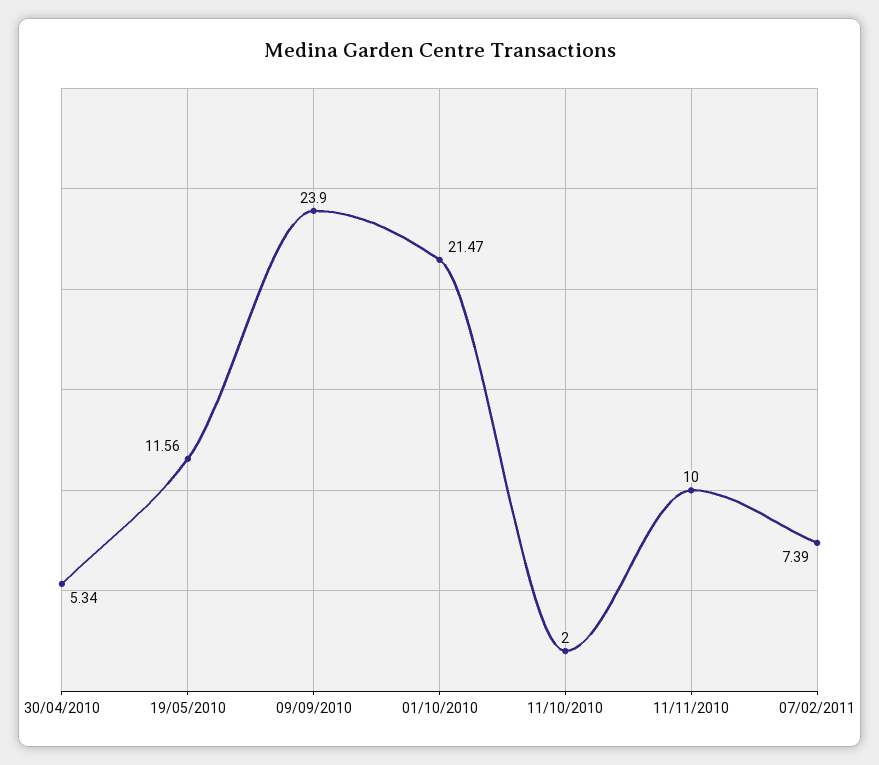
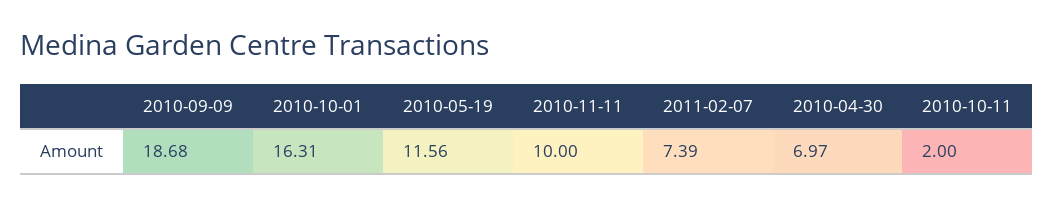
  {
-   "30/04/2010": 5.34,
+   "30/04/2010": 6.97,
    "19/05/2010": 11.56,
-   "09/09/2010": 23.9,
+   "09/09/2010": 18.68,
-   "01/10/2010": 21.47,
+   "01/10/2010": 16.31,
    "11/10/2010": 2,
    "11/11/2010": 10,
    "07/02/2011": 7.39
  }

